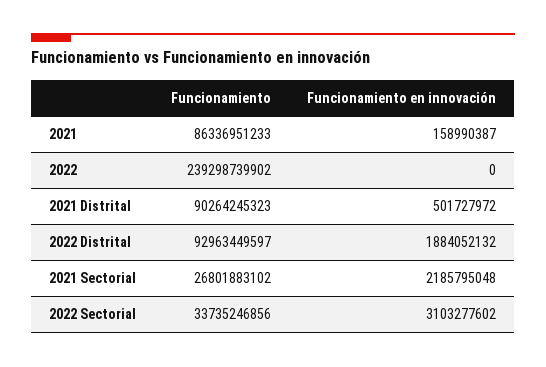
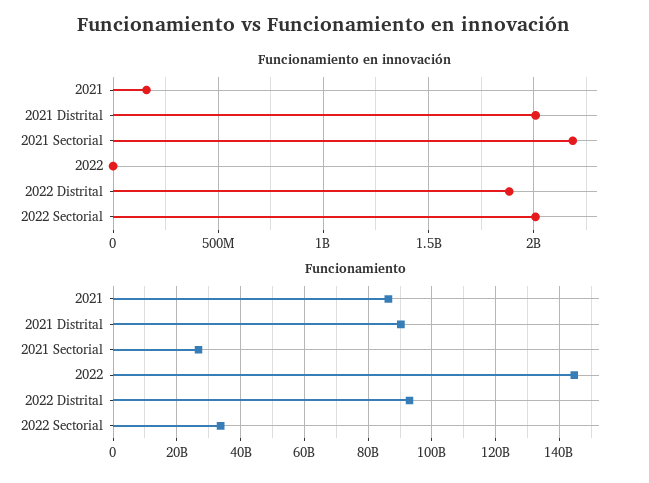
  {
    "Funcionamiento": {
      "2021": 86336951233,
-     "2022": 239298739902,
+     "2022": 144000000000,
      "2021 Distrital": 90264245323,
      "2022 Distrital": 92963449597,
      "2021 Sectorial": 26801883102,
      "2022 Sectorial": 33735246856
    },
    "Funcionamiento en innovación": {
      "2021": 158990387,
      "2022": 0,
-     "2021 Distrital": 501727972,
+     "2021 Distrital": 2000000000,
      "2022 Distrital": 1884052132,
      "2021 Sectorial": 2185795048,
-     "2022 Sectorial": 3103277602
+     "2022 Sectorial": 2000000000
    }
  }

